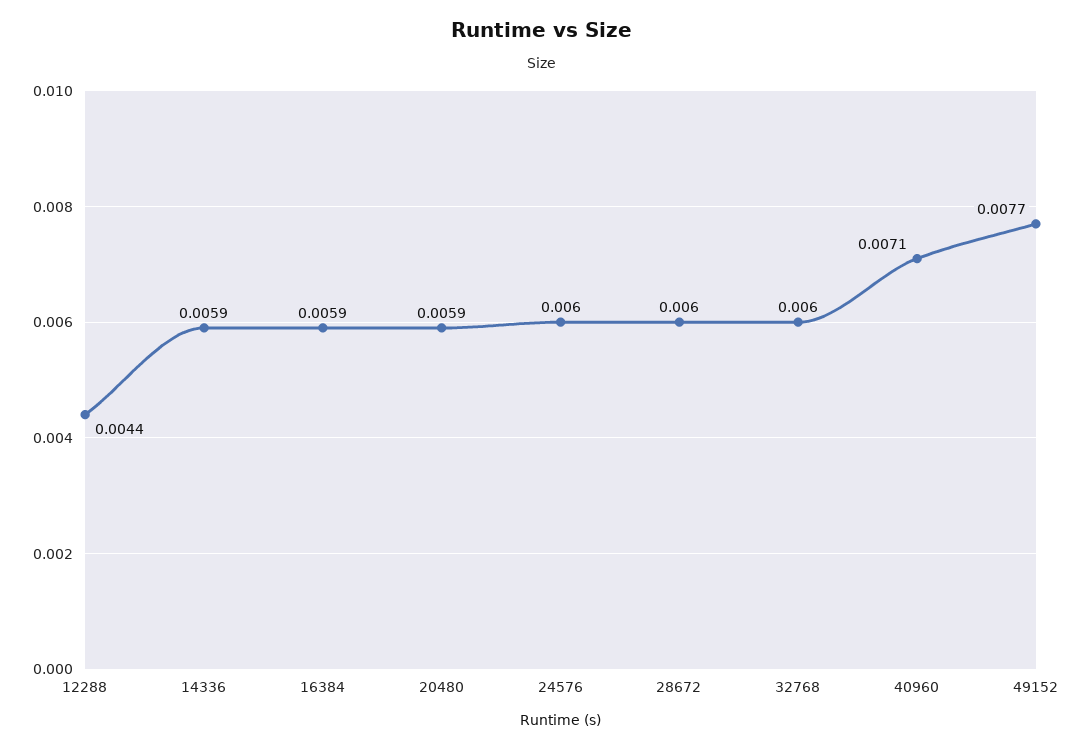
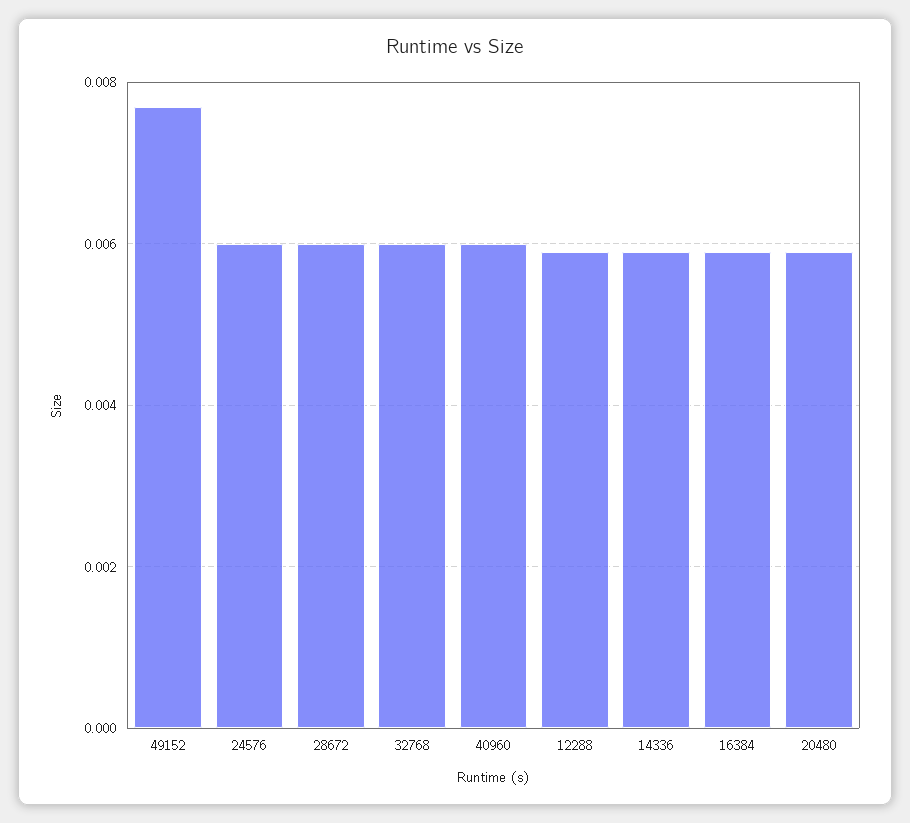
  {
-   "12288": 0.0044,
+   "12288": 0.006,
    "14336": 0.0059,
    "16384": 0.0059,
    "20480": 0.0059,
    "24576": 0.006,
    "28672": 0.006,
    "32768": 0.006,
-   "40960": 0.0071,
+   "40960": 0.006,
    "49152": 0.0077
  }

